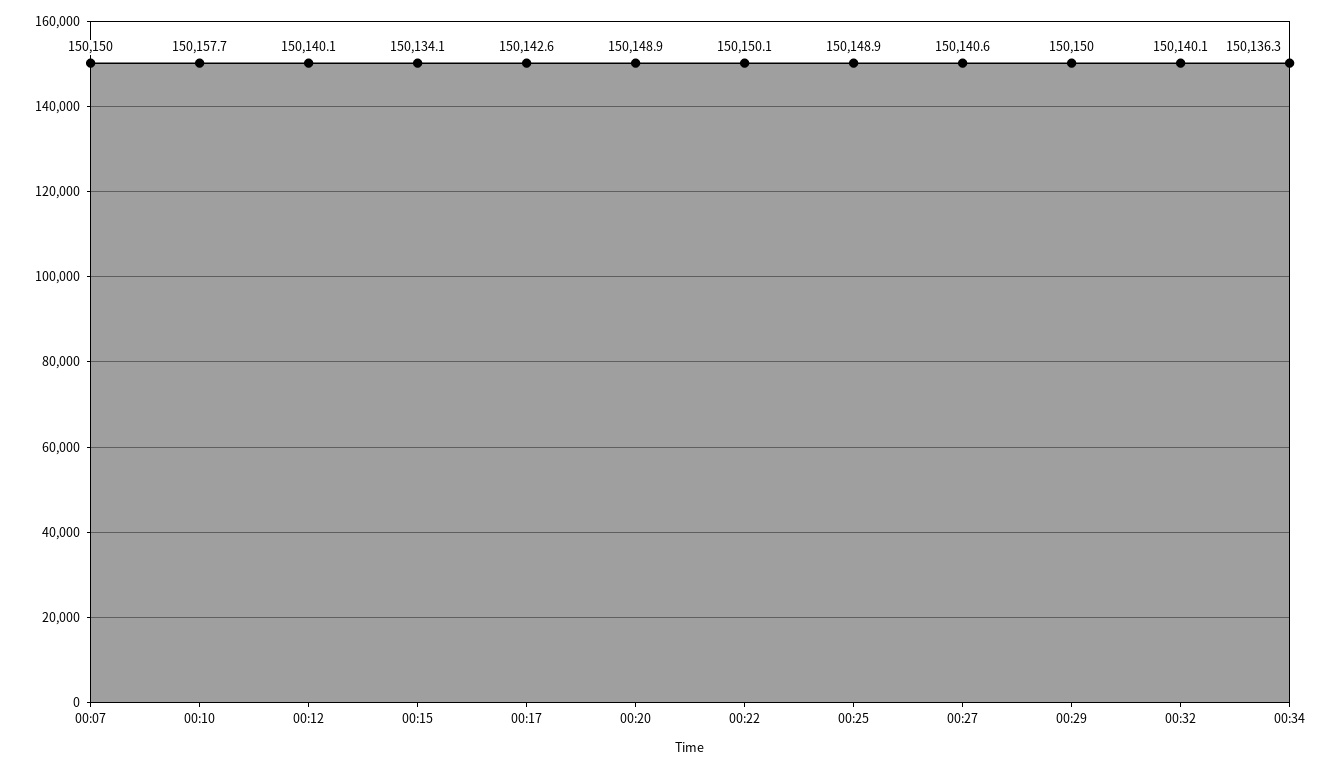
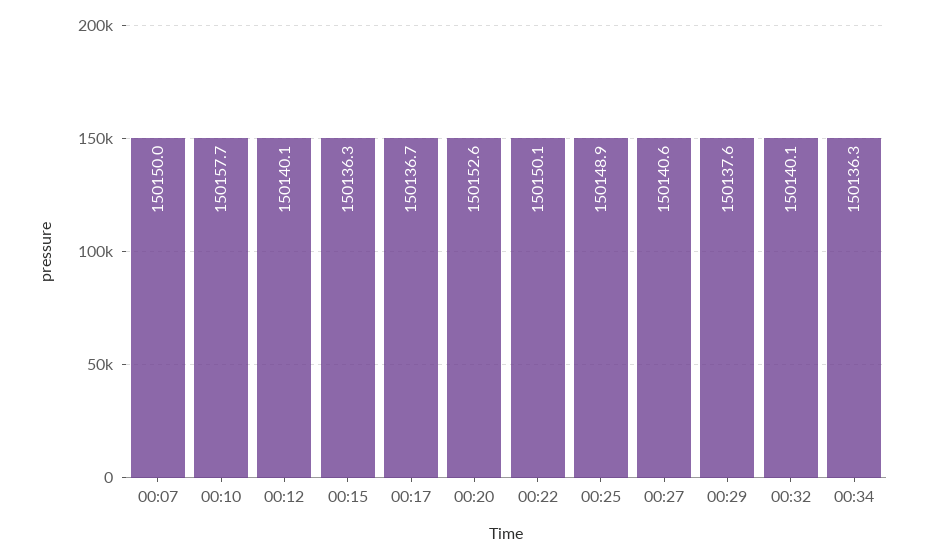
  {
    "00:07": 150150,
    "00:10": 150157.7,
    "00:12": 150140.1,
-   "00:15": 150134.1,
+   "00:15": 150136.3,
-   "00:17": 150142.6,
+   "00:17": 150136.7,
-   "00:20": 150148.9,
+   "00:20": 150152.6,
    "00:22": 150150.1,
    "00:25": 150148.9,
    "00:27": 150140.6,
-   "00:29": 150150,
+   "00:29": 150137.6,
    "00:32": 150140.1,
    "00:34": 150136.3
  }

